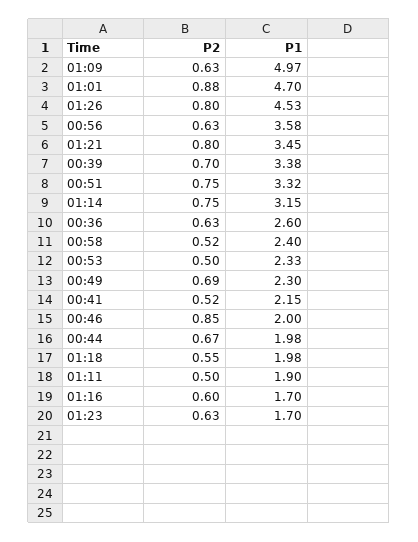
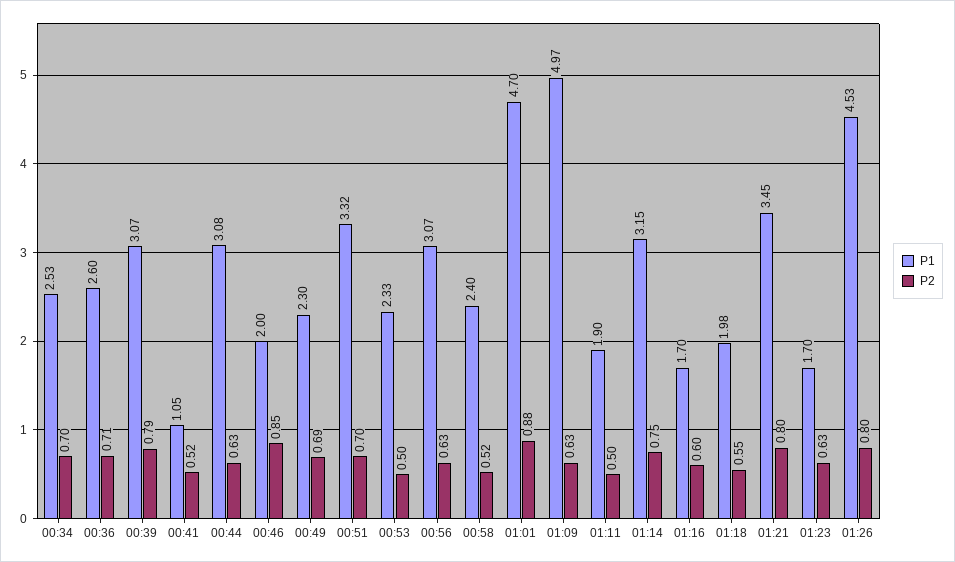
  {
    "P2": {
      "01:09": 0.63,
      "01:01": 0.88,
      "01:26": 0.8,
      "00:56": 0.63,
      "01:21": 0.8,
-     "00:39": 0.7,
+     "00:39": 0.79,
-     "00:51": 0.75,
+     "00:51": 0.7,
      "01:14": 0.75,
-     "00:36": 0.63,
+     "00:36": 0.71,
      "00:58": 0.52,
      "00:53": 0.5,
      "00:49": 0.69,
      "00:41": 0.52,
      "00:46": 0.85,
-     "00:44": 0.67,
+     "00:44": 0.63,
      "01:18": 0.55,
      "01:11": 0.5,
      "01:16": 0.6,
-     "01:23": 0.63
+     "01:23": 0.63,
+     "00:34": 0.7
    },
    "P1": {
      "01:09": 4.97,
      "01:01": 4.7,
      "01:26": 4.53,
-     "00:56": 3.58,
+     "00:56": 3.07,
      "01:21": 3.45,
-     "00:39": 3.38,
+     "00:39": 3.07,
      "00:51": 3.32,
      "01:14": 3.15,
      "00:36": 2.6,
      "00:58": 2.4,
      "00:53": 2.33,
      "00:49": 2.3,
-     "00:41": 2.15,
+     "00:41": 1.05,
      "00:46": 2,
-     "00:44": 1.98,
+     "00:44": 3.08,
      "01:18": 1.98,
      "01:11": 1.9,
      "01:16": 1.7,
-     "01:23": 1.7
+     "01:23": 1.7,
+     "00:34": 2.53
    }
  }

